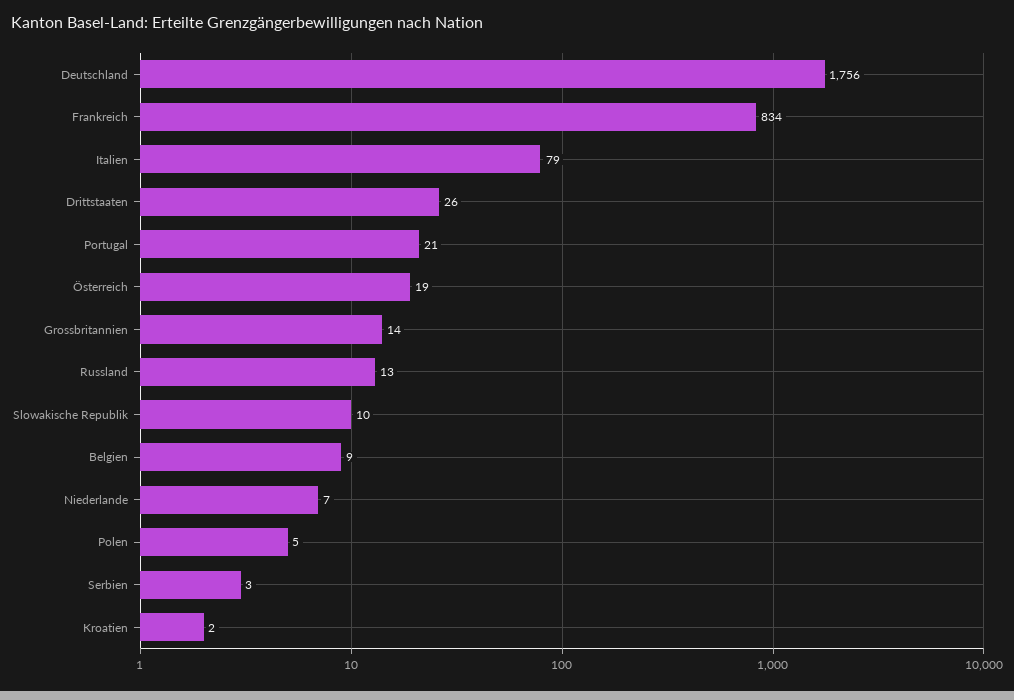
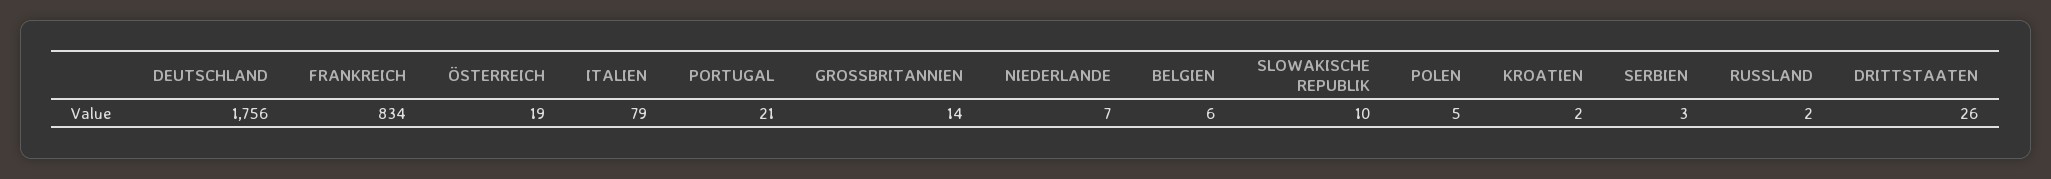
  {
    "Deutschland": 1756,
    "Frankreich": 834,
    "Italien": 79,
    "Drittstaaten": 26,
    "Portugal": 21,
    "Österreich": 19,
    "Grossbritannien": 14,
-   "Russland": 13,
+   "Russland": 2,
    "Slowakische Republik": 10,
-   "Belgien": 9,
+   "Belgien": 6,
    "Niederlande": 7,
    "Polen": 5,
    "Serbien": 3,
    "Kroatien": 2
  }

